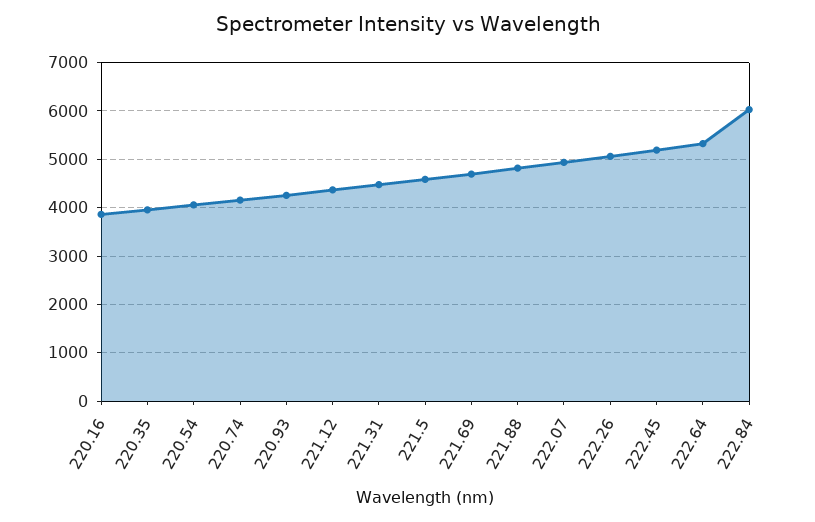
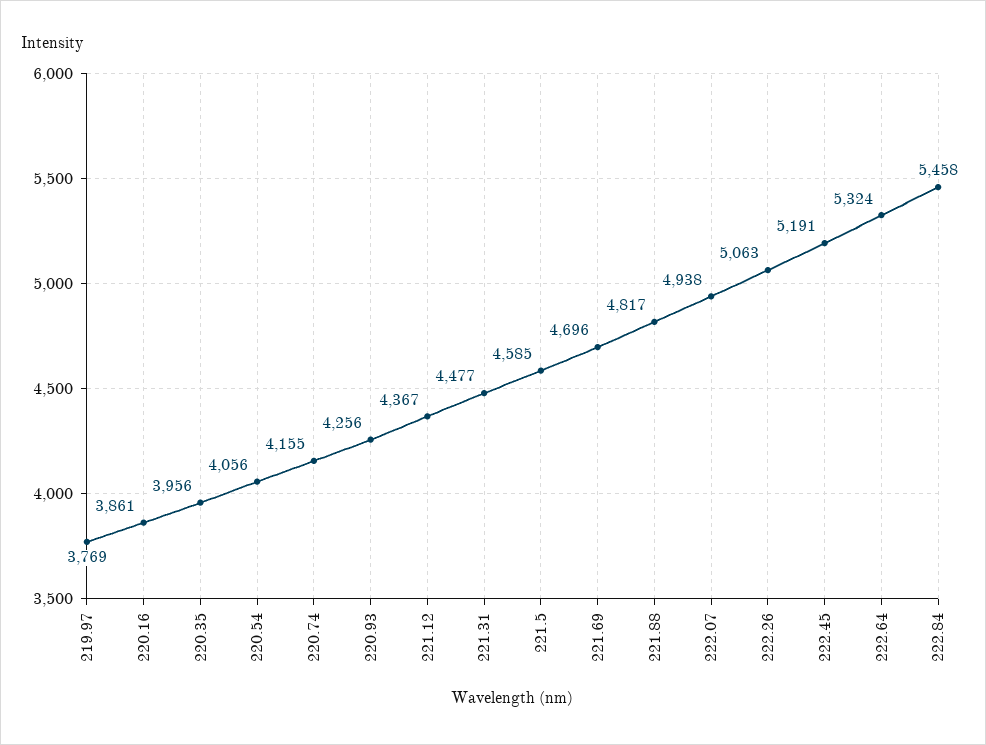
  {
    "220.16": 3861,
    "220.35": 3956,
    "220.54": 4056,
    "220.74": 4155,
    "220.93": 4256,
    "221.12": 4367,
    "221.31": 4477,
    "221.5": 4585,
    "221.69": 4696,
    "221.88": 4817,
    "222.07": 4938,
    "222.26": 5063,
    "222.45": 5191,
    "222.64": 5324,
-   "222.84": 6000
+   "222.84": 5458,
+   "219.97": 3769
  }

